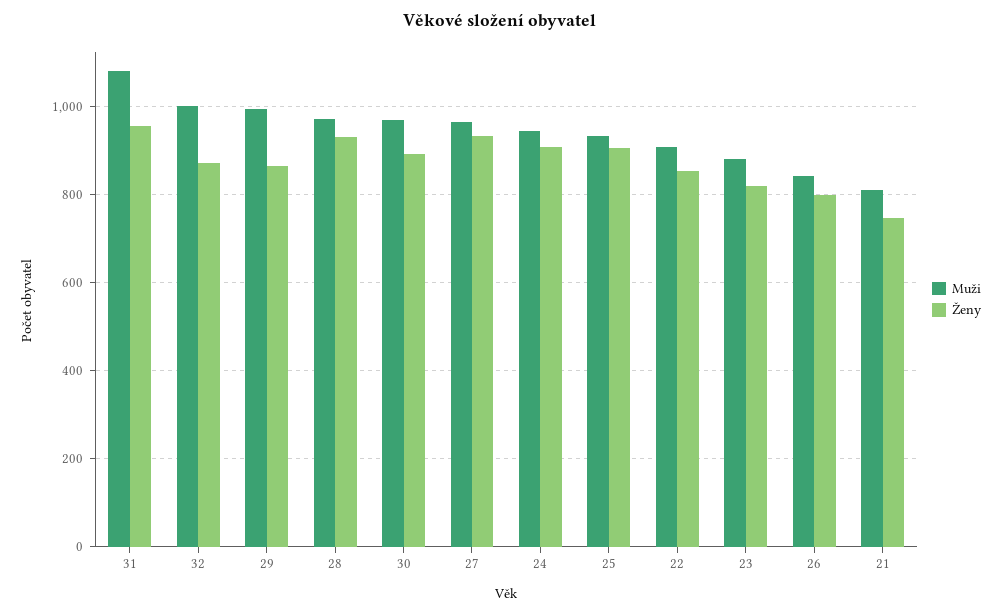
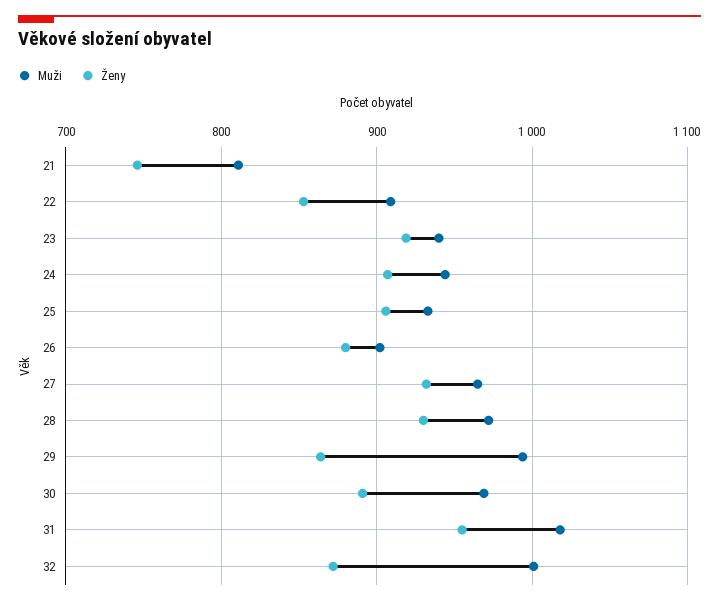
  {
    "Muži": {
-     "31": 1080,
+     "31": 1020,
      "32": 1000,
      "29": 990,
      "28": 970,
      "30": 970,
      "27": 970,
      "24": 940,
      "25": 930,
      "22": 910,
-     "23": 880,
+     "23": 940,
-     "26": 840,
+     "26": 900,
      "21": 810
    },
    "Ženy": {
      "31": 960,
      "32": 870,
      "29": 860,
      "28": 930,
      "30": 890,
      "27": 930,
      "24": 910,
      "25": 910,
      "22": 850,
-     "23": 820,
+     "23": 920,
-     "26": 800,
+     "26": 880,
      "21": 750
    }
  }

